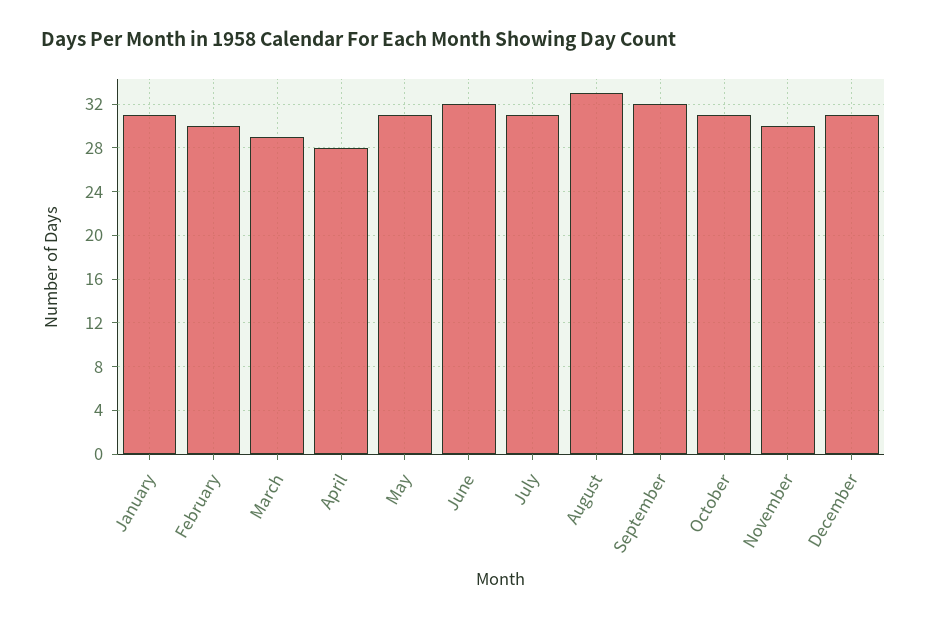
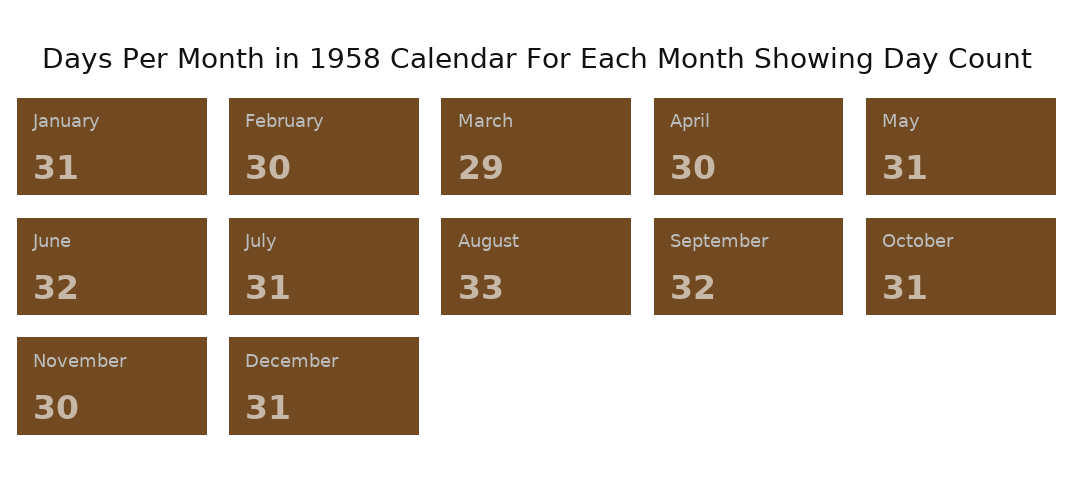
  {
    "January": 31,
    "February": 30,
    "March": 29,
-   "April": 28,
+   "April": 30,
    "May": 31,
    "June": 32,
    "July": 31,
    "August": 33,
    "September": 32,
    "October": 31,
    "November": 30,
    "December": 31
  }

